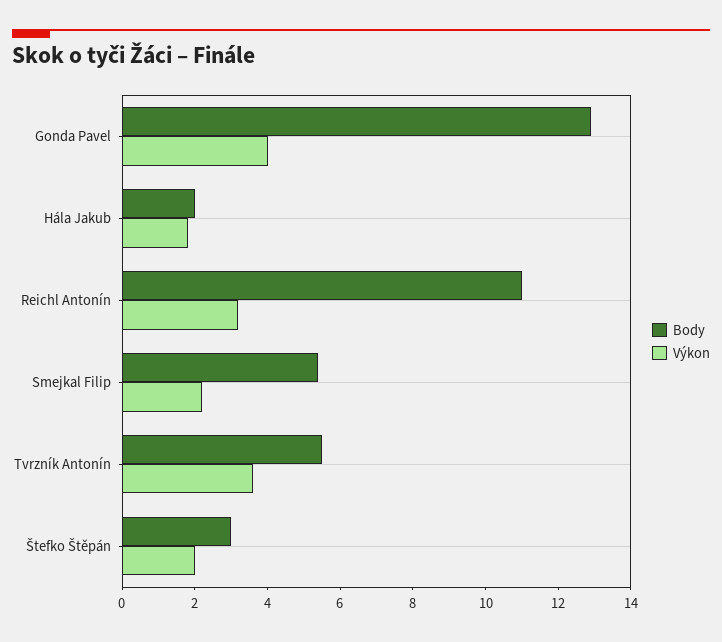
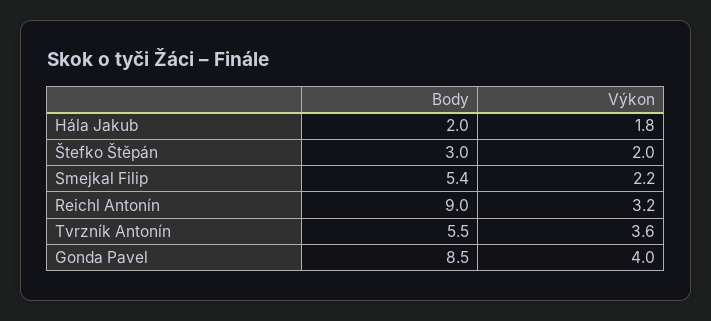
  {
    "Body": {
-     "Gonda Pavel": 13,
+     "Gonda Pavel": 8.5,
      "Hála Jakub": 2,
-     "Reichl Antonín": 11,
+     "Reichl Antonín": 9,
      "Smejkal Filip": 5.4,
      "Tvrzník Antonín": 5.5,
      "Štefko Štěpán": 3
    },
    "Výkon": {
      "Gonda Pavel": 4,
      "Hála Jakub": 1.8,
      "Reichl Antonín": 3.2,
      "Smejkal Filip": 2.2,
      "Tvrzník Antonín": 3.6,
      "Štefko Štěpán": 2
    }
  }

